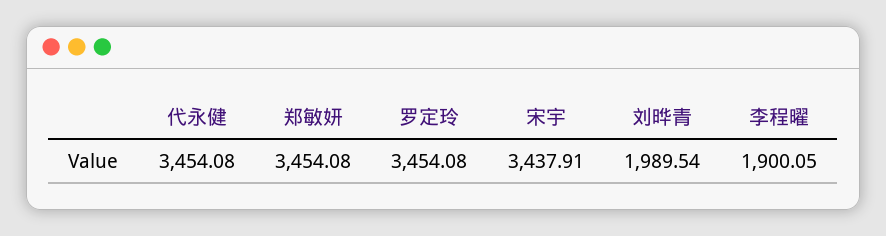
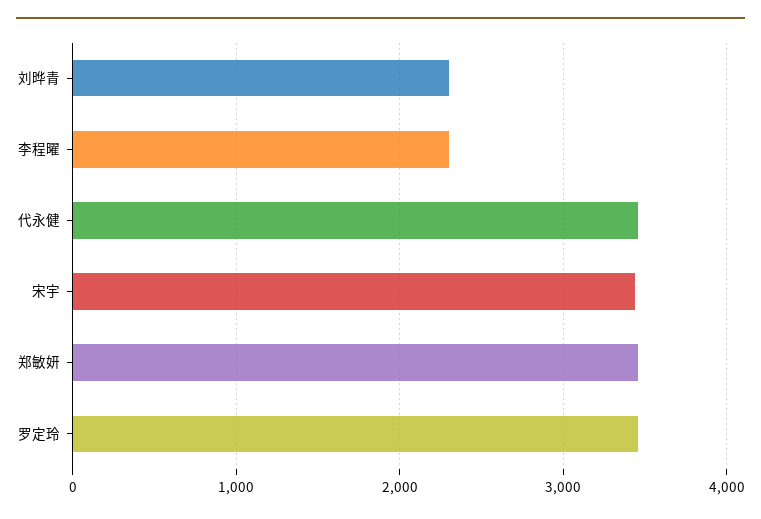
  {
    "代永健": 3454.08,
    "郑敏妍": 3454.08,
    "罗定玲": 3454.08,
    "宋宇": 3437.91,
-   "刘晔青": 1989.54,
+   "刘晔青": 2300,
-   "李程曜": 1900.05
+   "李程曜": 2300
  }

